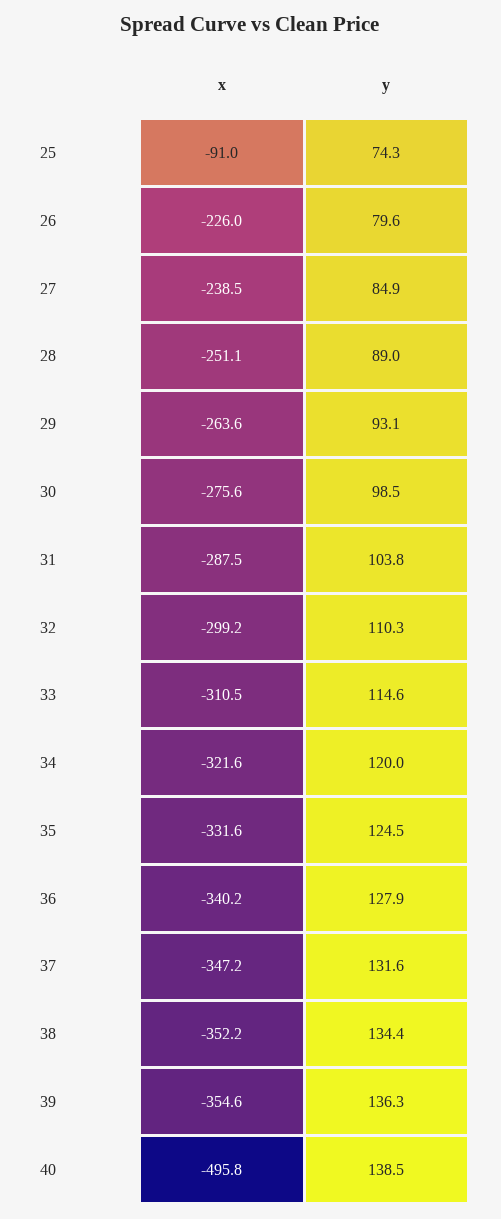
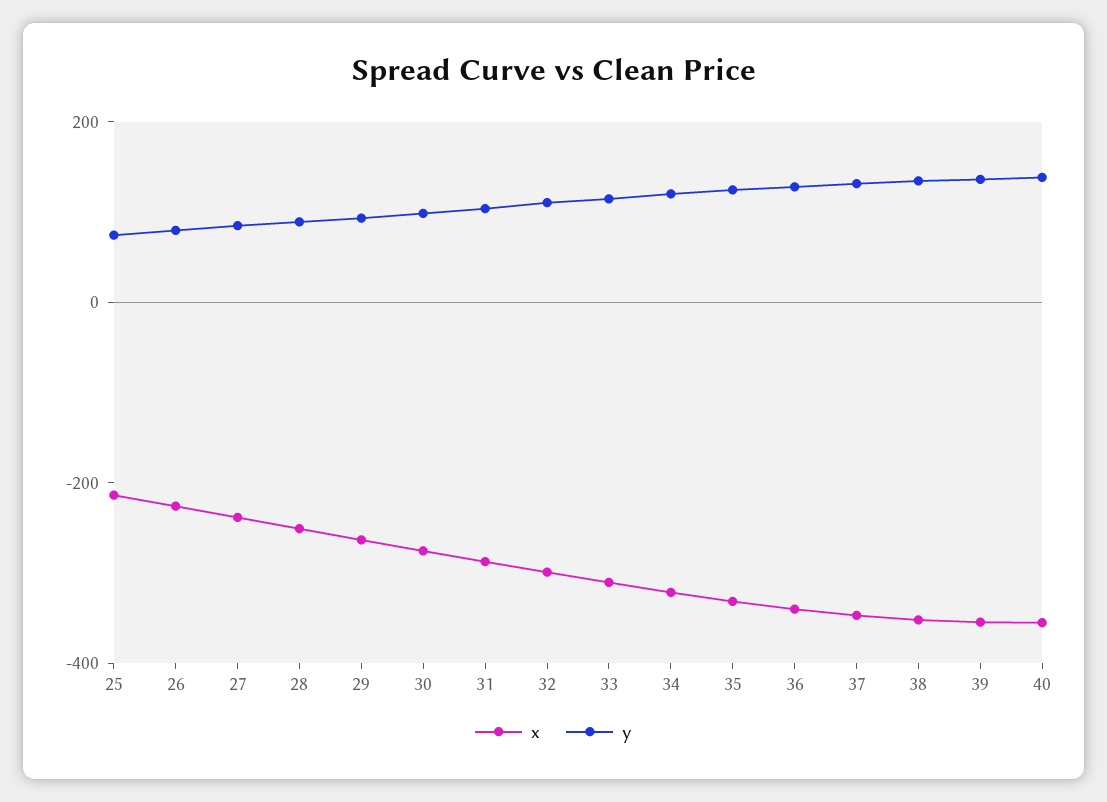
  {
    "x": {
-     "25": -91,
+     "25": -200,
      "26": -226,
      "27": -238.5,
      "28": -251.1,
      "29": -263.6,
      "30": -275.6,
      "31": -287.5,
      "32": -299.2,
      "33": -310.5,
      "34": -321.6,
      "35": -331.6,
      "36": -340.2,
      "37": -347.2,
      "38": -352.2,
      "39": -354.6,
-     "40": -495.8
+     "40": -350
    },
    "y": {
      "25": 74.3,
      "26": 79.6,
      "27": 84.9,
      "28": 89,
      "29": 93.1,
      "30": 98.5,
      "31": 103.8,
      "32": 110.3,
      "33": 114.6,
      "34": 120,
      "35": 124.5,
      "36": 127.9,
      "37": 131.6,
      "38": 134.4,
      "39": 136.3,
      "40": 138.5
    }
  }

